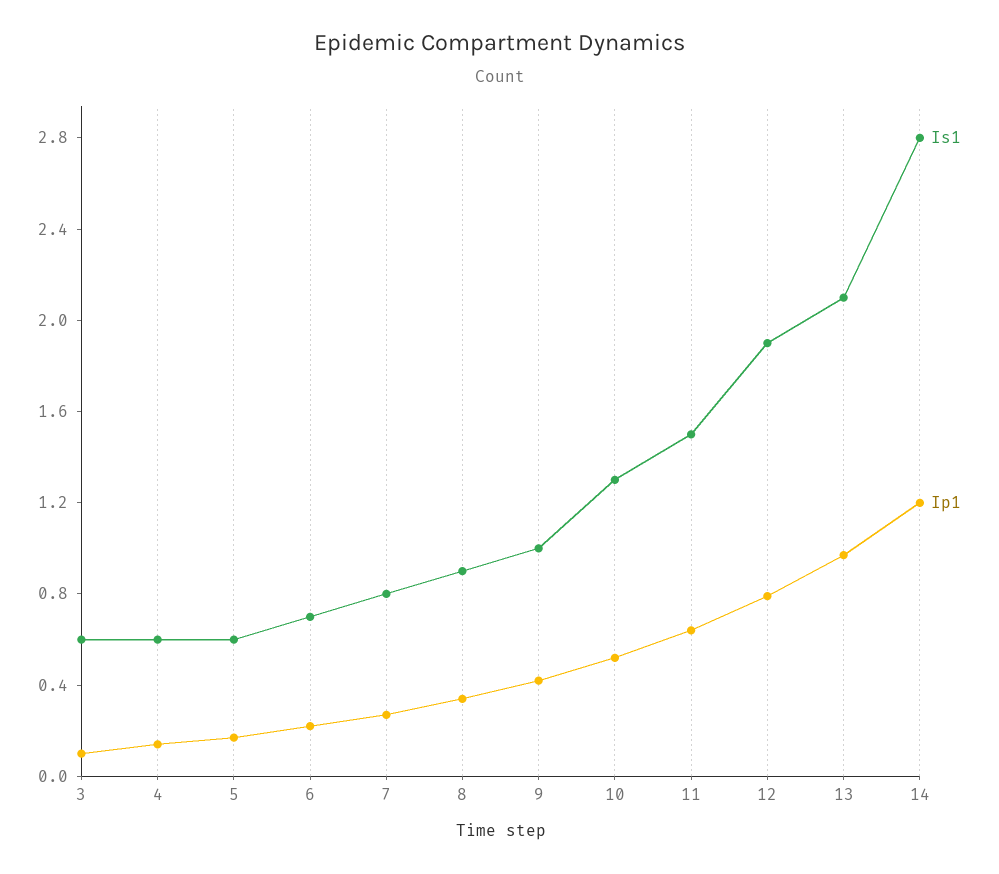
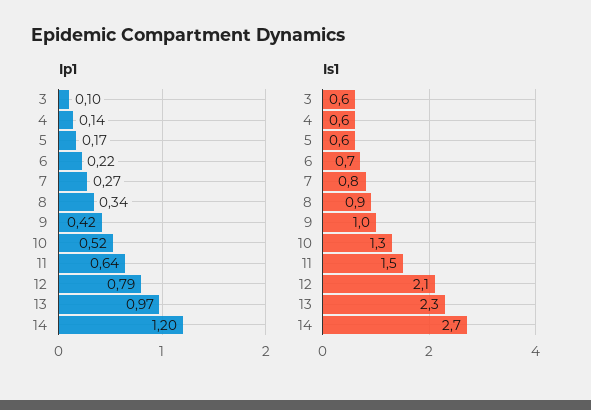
  {
    "Is1": {
      "3": 0.6,
      "4": 0.6,
      "5": 0.6,
      "6": 0.7,
      "7": 0.8,
      "8": 0.9,
      "9": 1,
      "10": 1.3,
      "11": 1.5,
-     "12": 1.9,
+     "12": 2.1,
-     "13": 2.1,
+     "13": 2.3,
-     "14": 2.8
+     "14": 2.7
    },
    "Ip1": {
      "3": 0.1,
      "4": 0.14,
      "5": 0.17,
      "6": 0.22,
      "7": 0.27,
      "8": 0.34,
      "9": 0.42,
      "10": 0.52,
      "11": 0.64,
      "12": 0.79,
      "13": 0.97,
      "14": 1.2
    }
  }

